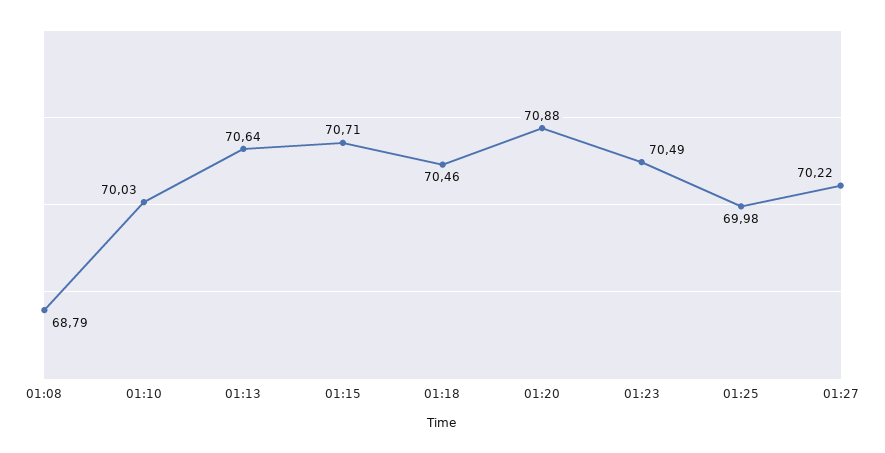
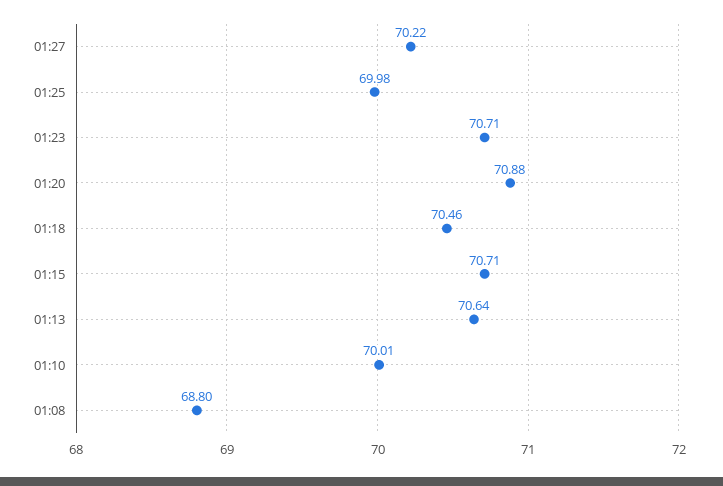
  {
-   "01:08": 68.79,
+   "01:08": 68.8,
-   "01:10": 70.03,
+   "01:10": 70.01,
    "01:13": 70.64,
    "01:15": 70.71,
    "01:18": 70.46,
    "01:20": 70.88,
-   "01:23": 70.49,
+   "01:23": 70.71,
    "01:25": 69.98,
    "01:27": 70.22
  }

